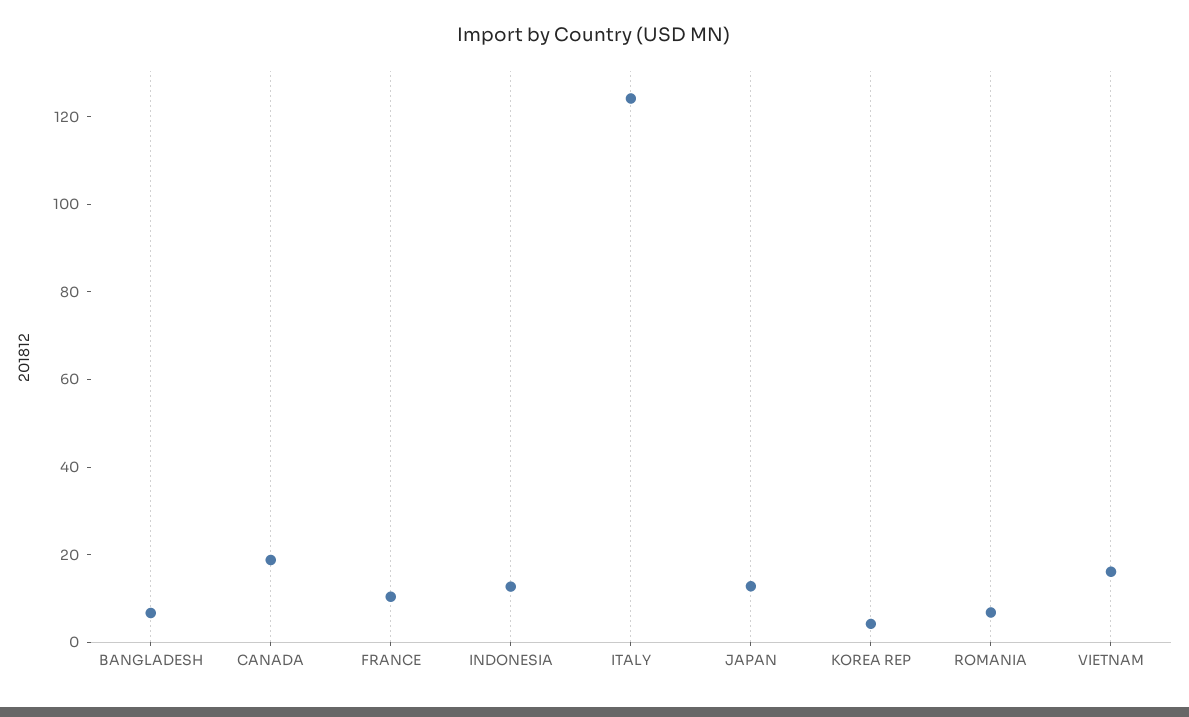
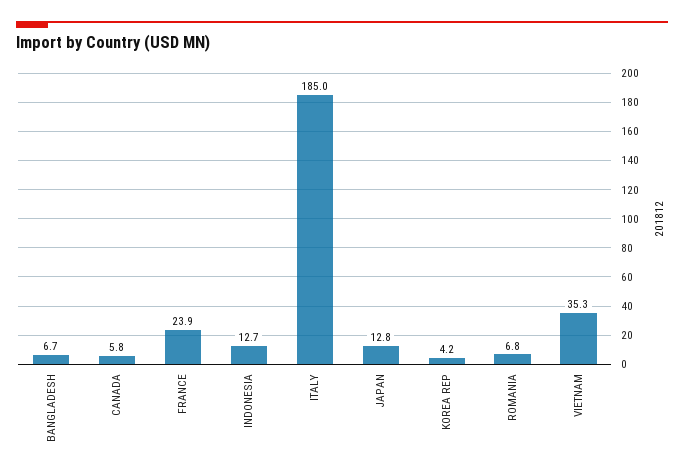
  {
    "BANGLADESH": 6.7,
-   "CANADA": 20,
+   "CANADA": 5.8,
-   "FRANCE": 10,
+   "FRANCE": 23.9,
    "INDONESIA": 12.7,
-   "ITALY": 125,
+   "ITALY": 185,
    "JAPAN": 12.8,
    "KOREA REP": 4.2,
    "ROMANIA": 6.8,
-   "VIETNAM": 15
+   "VIETNAM": 35.3
  }

